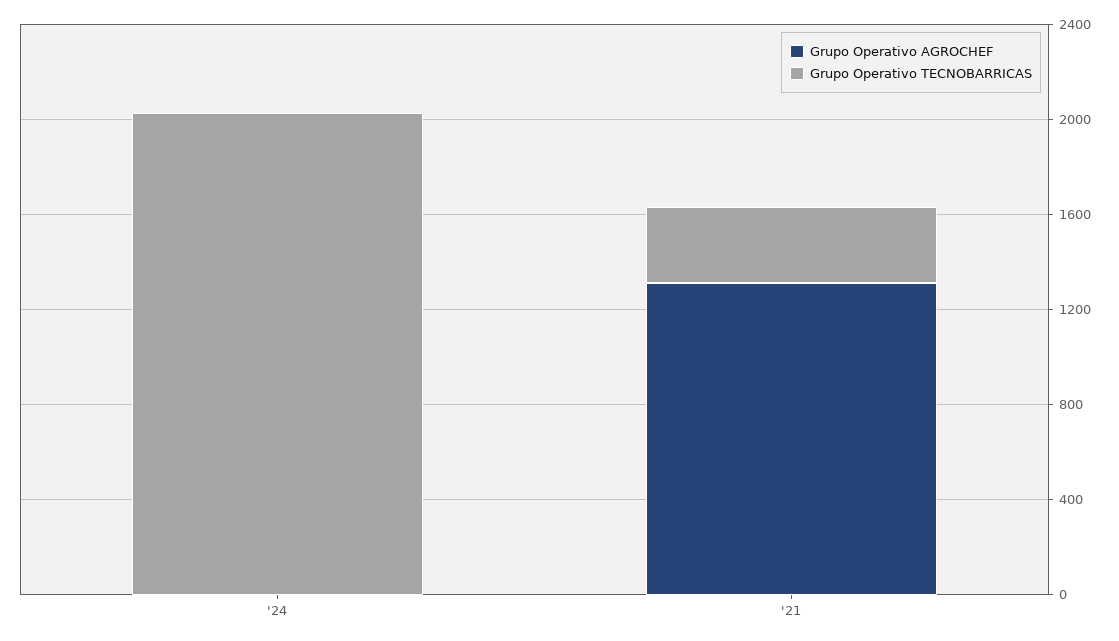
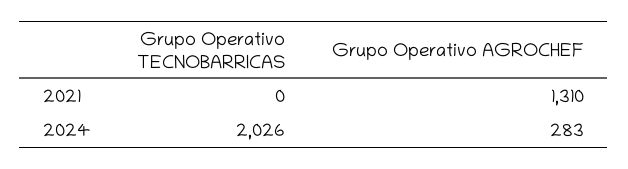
  {
    "Grupo Operativo AGROCHEF": {
-     "'24": 0,
+     "'24": 283,
      "'21": 1310
    },
    "Grupo Operativo TECNOBARRICAS": {
      "'24": 2026,
-     "'21": 300
+     "'21": 0
    }
  }

